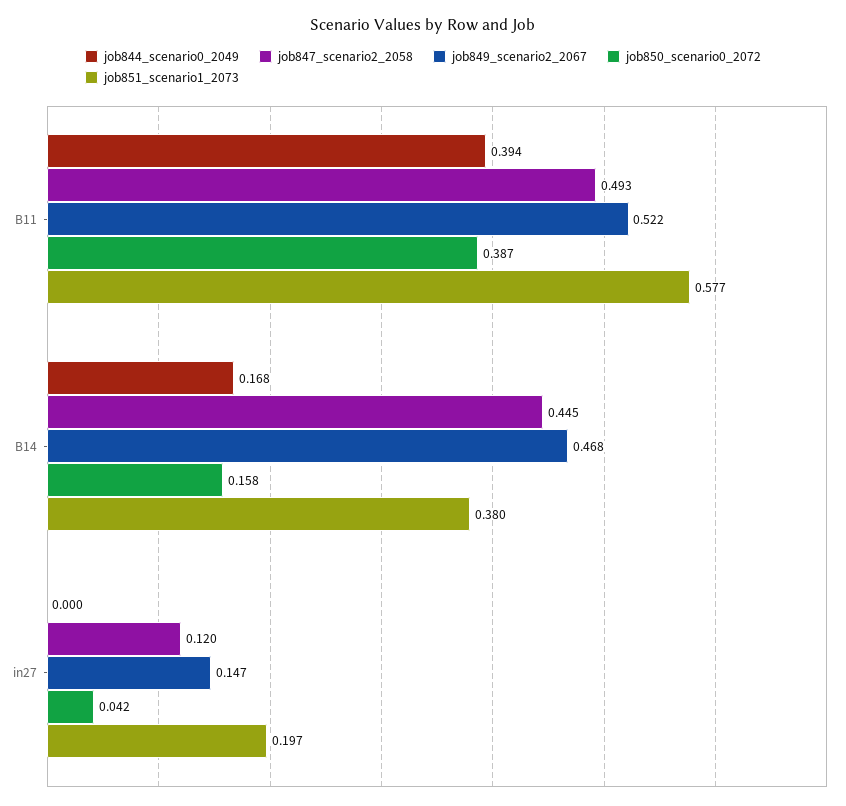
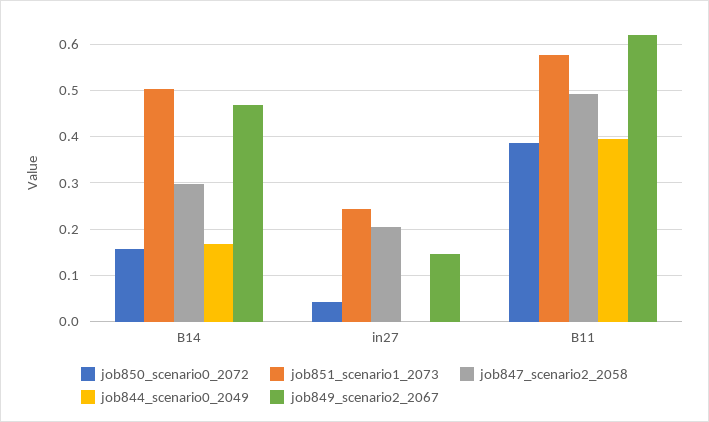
  {
    "job844_scenario0_2049": {
      "B11": 0.394,
      "B14": 0.168,
      "in27": 0
    },
    "job847_scenario2_2058": {
      "B11": 0.493,
-     "B14": 0.445,
+     "B14": 0.3,
-     "in27": 0.12
+     "in27": 0.2
    },
    "job849_scenario2_2067": {
-     "B11": 0.522,
+     "B11": 0.62,
      "B14": 0.468,
      "in27": 0.147
    },
    "job850_scenario0_2072": {
      "B11": 0.387,
      "B14": 0.158,
      "in27": 0.042
    },
    "job851_scenario1_2073": {
      "B11": 0.577,
-     "B14": 0.38,
+     "B14": 0.5,
-     "in27": 0.197
+     "in27": 0.24
    }
  }

